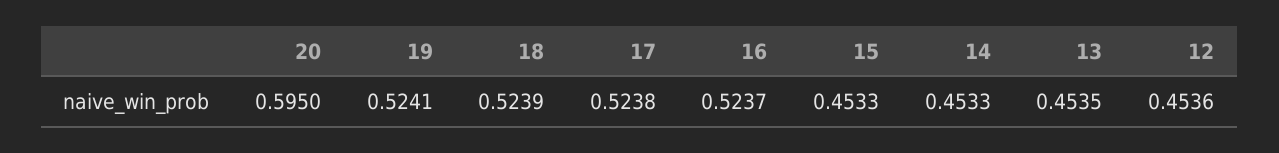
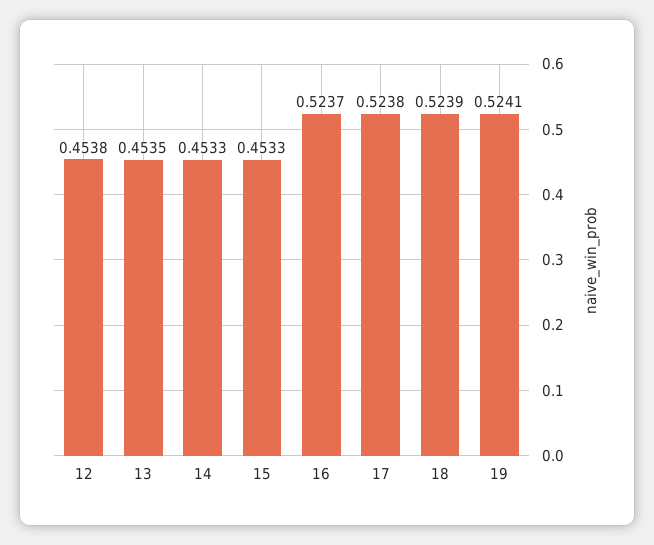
  {
-   "20": 0.595,
    "19": 0.5241,
    "18": 0.5239,
    "17": 0.5238,
    "16": 0.5237,
    "15": 0.4533,
    "14": 0.4533,
    "13": 0.4535,
-   "12": 0.4536
+   "12": 0.4538
  }

